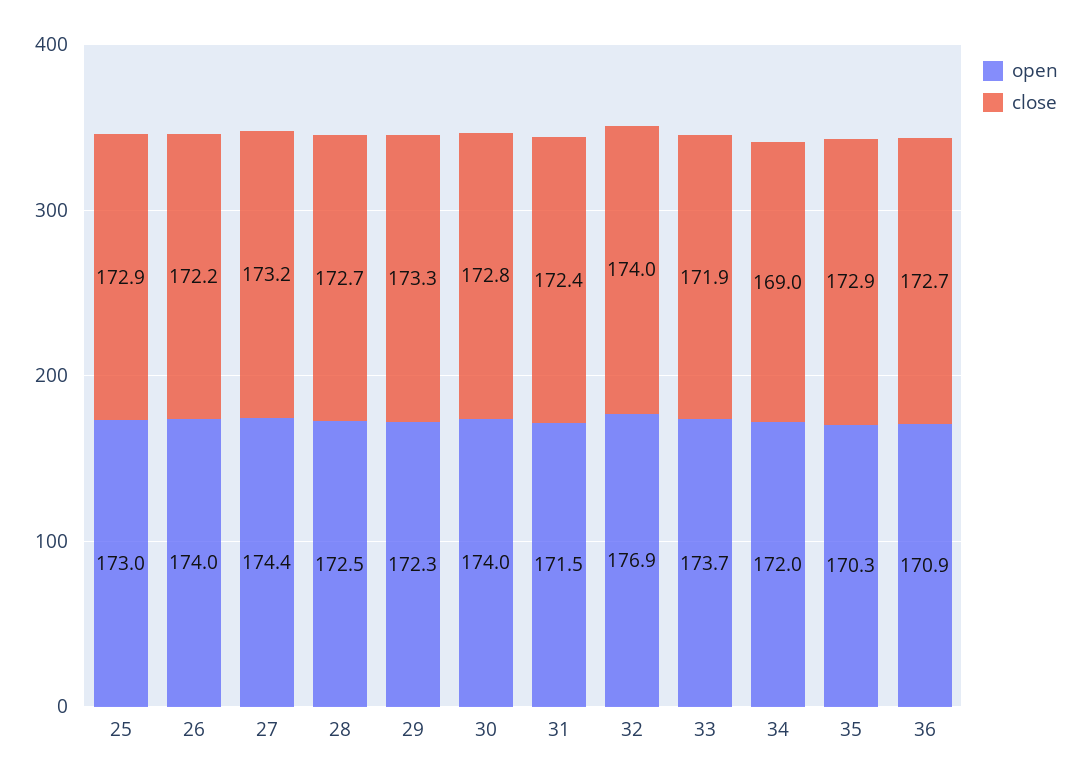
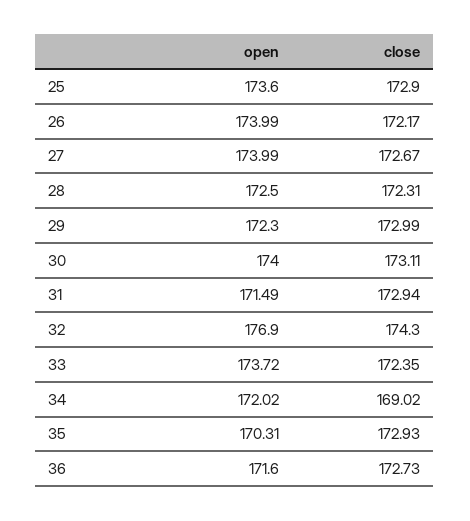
  {
    "open": {
-     "25": 173,
+     "25": 173.6,
      "26": 173.99,
-     "27": 174.4,
+     "27": 173.99,
      "28": 172.5,
      "29": 172.3,
      "30": 174,
      "31": 171.49,
      "32": 176.9,
      "33": 173.72,
      "34": 172.02,
      "35": 170.31,
-     "36": 170.9
+     "36": 171.6
    },
    "close": {
      "25": 172.9,
      "26": 172.17,
-     "27": 173.2,
+     "27": 172.67,
-     "28": 172.7,
+     "28": 172.31,
-     "29": 173.3,
+     "29": 172.99,
-     "30": 172.8,
+     "30": 173.11,
-     "31": 172.4,
+     "31": 172.94,
-     "32": 174,
+     "32": 174.3,
-     "33": 171.9,
+     "33": 172.35,
      "34": 169.02,
      "35": 172.93,
      "36": 172.73
    }
  }

